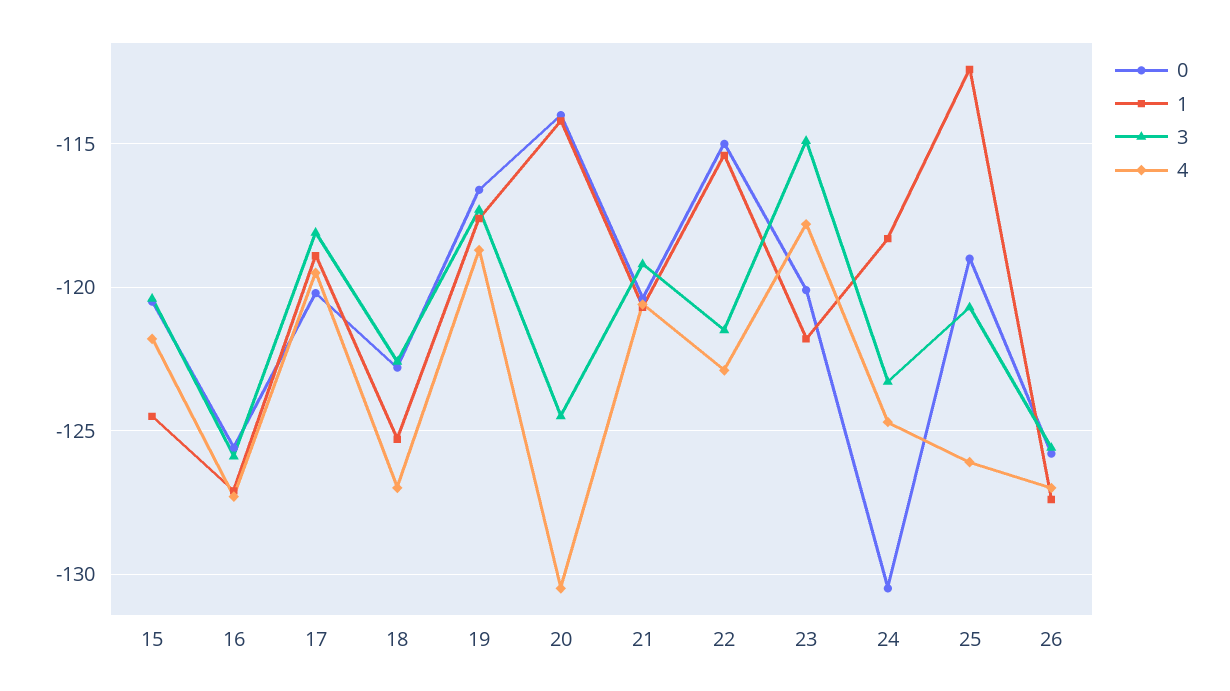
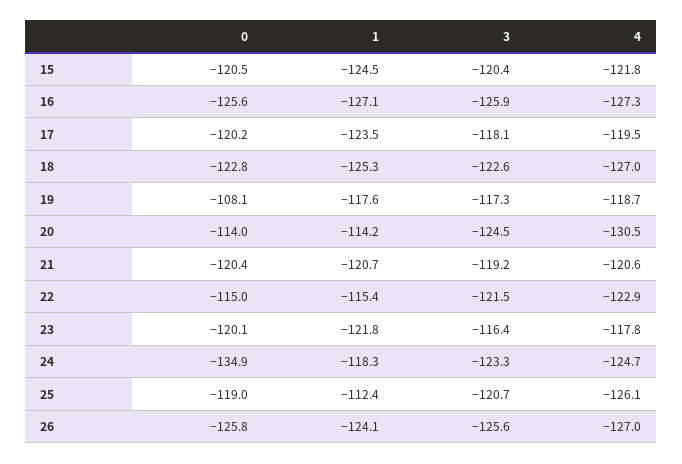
  {
    "0": {
      "15": -120.5,
      "16": -125.6,
      "17": -120.2,
      "18": -122.8,
-     "19": -116.5,
+     "19": -108.1,
      "20": -114,
      "21": -120.4,
      "22": -115,
      "23": -120.1,
-     "24": -130.5,
+     "24": -134.9,
      "25": -119,
      "26": -125.8
    },
    "1": {
      "15": -124.5,
      "16": -127.1,
-     "17": -119,
+     "17": -123.5,
      "18": -125.3,
      "19": -117.6,
      "20": -114.2,
      "21": -120.7,
      "22": -115.4,
      "23": -121.8,
      "24": -118.3,
      "25": -112.4,
-     "26": -127.5
+     "26": -124.1
    },
    "3": {
      "15": -120.4,
      "16": -125.9,
      "17": -118.1,
      "18": -122.6,
      "19": -117.3,
      "20": -124.5,
      "21": -119.2,
      "22": -121.5,
-     "23": -115,
+     "23": -116.4,
      "24": -123.3,
      "25": -120.7,
      "26": -125.6
    },
    "4": {
      "15": -121.8,
      "16": -127.3,
      "17": -119.5,
      "18": -127,
      "19": -118.7,
      "20": -130.5,
      "21": -120.6,
      "22": -122.9,
      "23": -117.8,
      "24": -124.7,
      "25": -126.1,
      "26": -127
    }
  }

